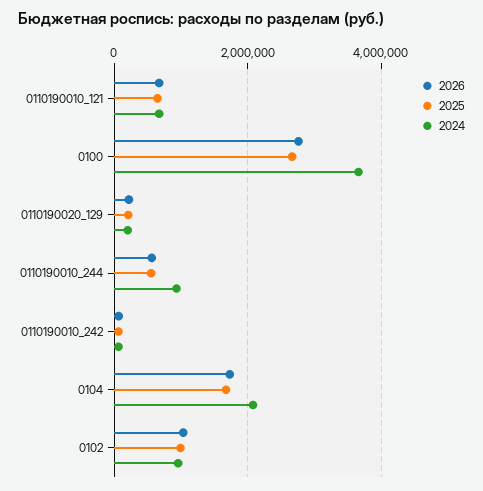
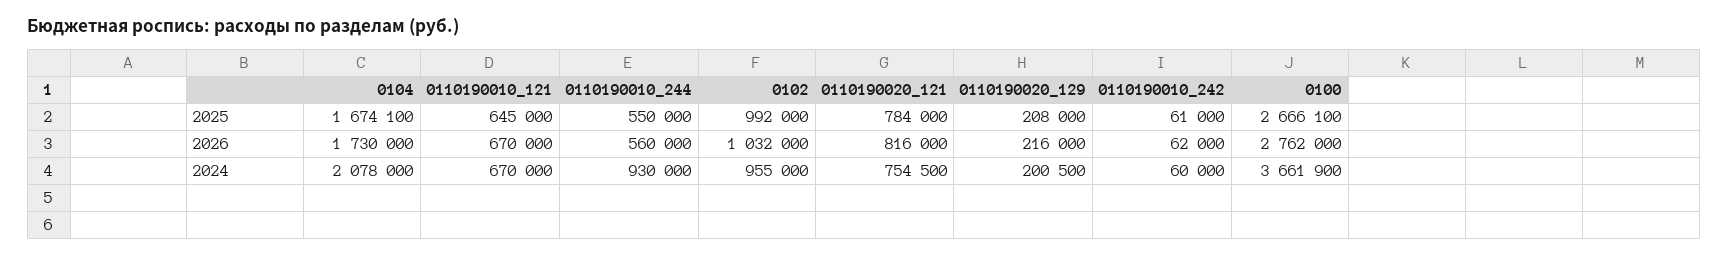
  {
    "2026": {
      "0110190010_121": 670000,
      "0100": 2762000,
      "0110190020_129": 216000,
      "0110190010_244": 560000,
      "0110190010_242": 62000,
      "0104": 1730000,
-     "0102": 1032000
+     "0102": 1032000,
+     "0110190020_121": 816000
    },
    "2025": {
      "0110190010_121": 645000,
      "0100": 2666100,
      "0110190020_129": 208000,
      "0110190010_244": 550000,
      "0110190010_242": 61000,
      "0104": 1674100,
-     "0102": 992000
+     "0102": 992000,
+     "0110190020_121": 784000
    },
    "2024": {
      "0110190010_121": 670000,
      "0100": 3661900,
      "0110190020_129": 200500,
      "0110190010_244": 930000,
      "0110190010_242": 60000,
      "0104": 2078000,
-     "0102": 955000
+     "0102": 955000,
+     "0110190020_121": 754500
    }
  }

